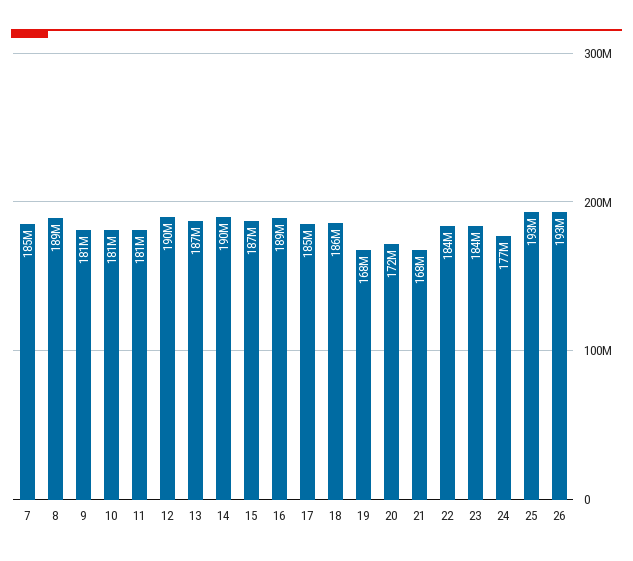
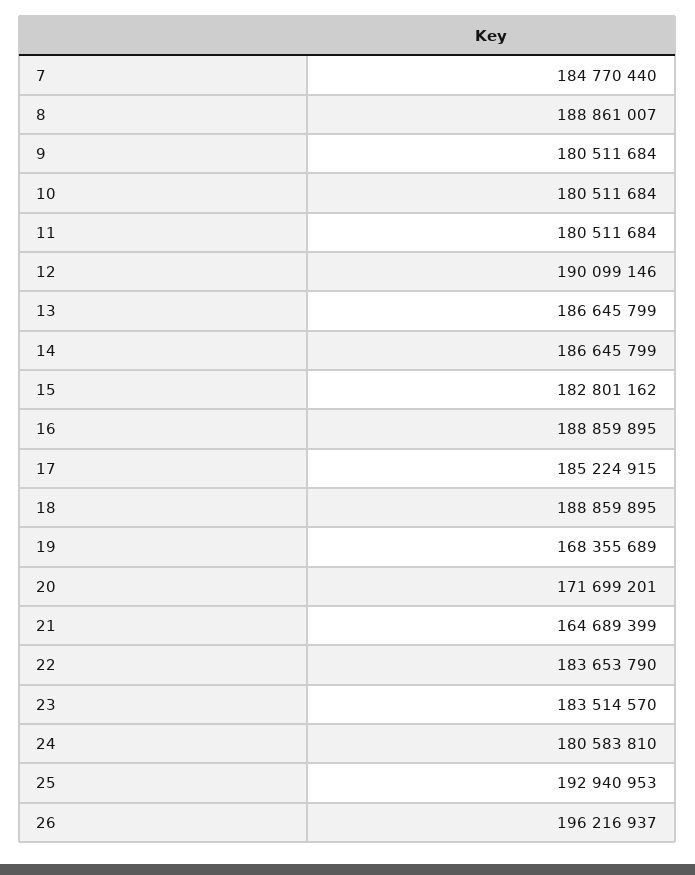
  {
    "7": 184770440,
    "8": 188861007,
    "9": 180511684,
    "10": 180511684,
    "11": 180511684,
    "12": 190099146,
    "13": 186645799,
-   "14": 190000000,
+   "14": 186645799,
-   "15": 187000000,
+   "15": 182801162,
    "16": 188859895,
    "17": 185224915,
-   "18": 186000000,
+   "18": 188859895,
    "19": 168355689,
    "20": 171699201,
-   "21": 168000000,
+   "21": 164689399,
    "22": 183653790,
    "23": 183514570,
-   "24": 177000000,
+   "24": 180583810,
    "25": 192940953,
-   "26": 193000000
+   "26": 196216937
  }

